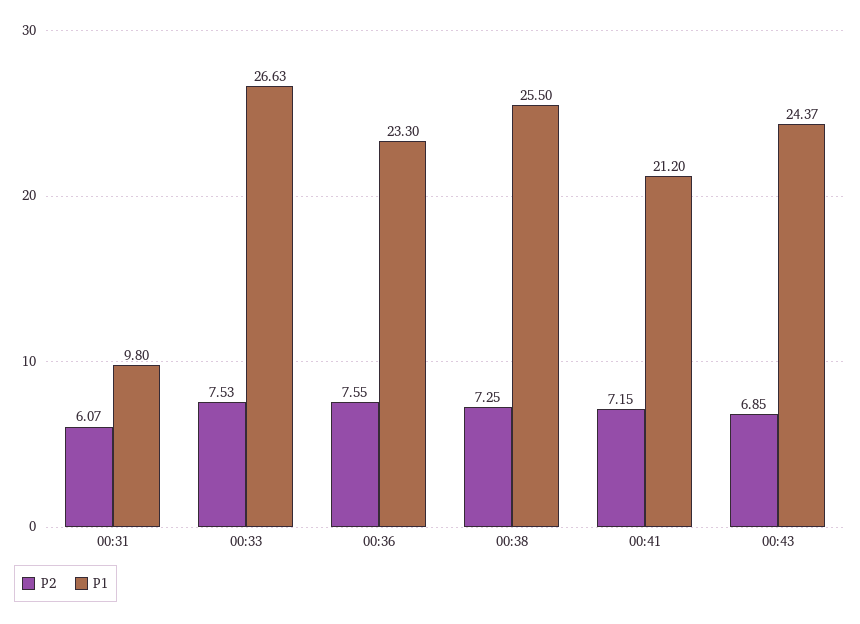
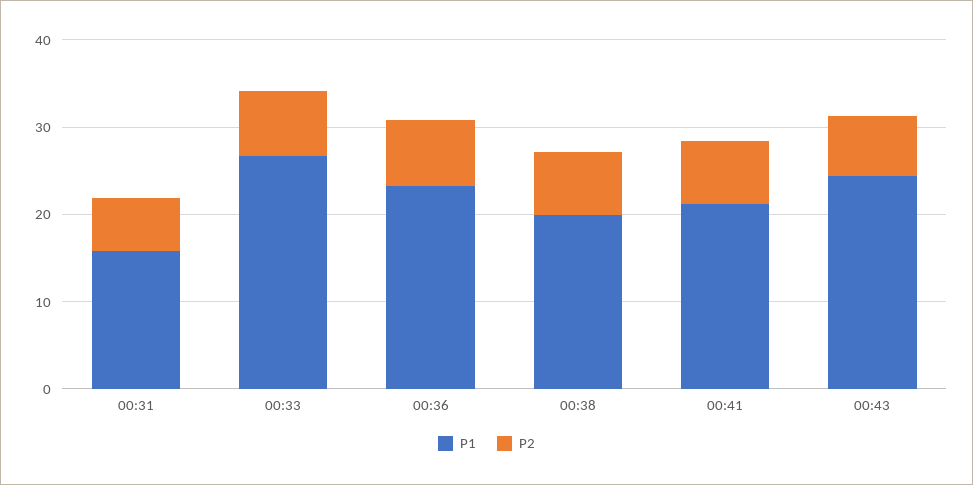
  {
    "P2": {
      "00:31": 6.07,
      "00:33": 7.53,
      "00:36": 7.55,
      "00:38": 7.25,
      "00:41": 7.15,
      "00:43": 6.85
    },
    "P1": {
-     "00:31": 9.8,
+     "00:31": 16,
      "00:33": 26.63,
      "00:36": 23.3,
-     "00:38": 25.5,
+     "00:38": 20,
      "00:41": 21.2,
      "00:43": 24.37
    }
  }

